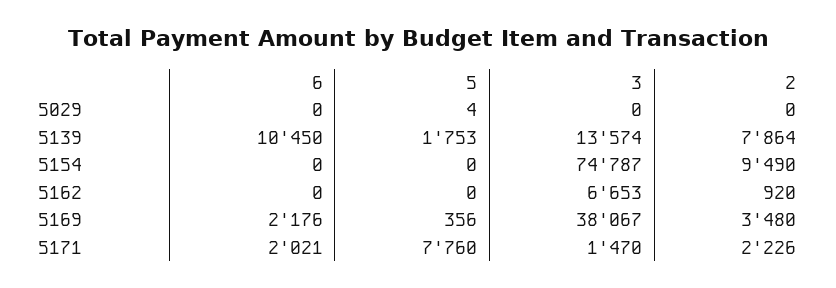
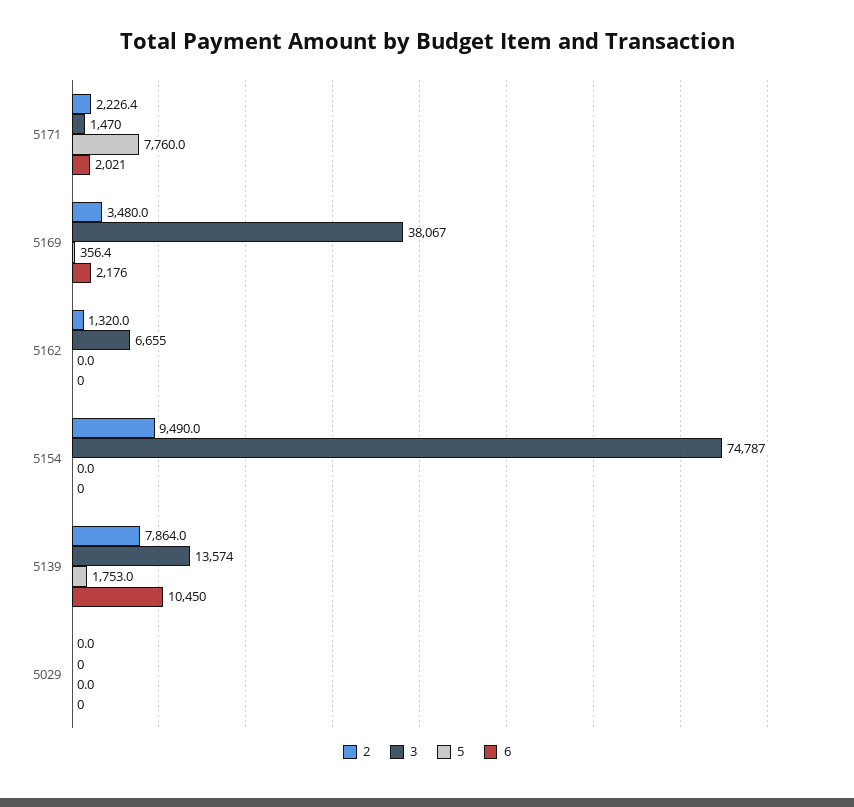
  {
    "6": {
      "5029": 0,
      "5139": 10450,
      "5154": 0,
      "5162": 0,
      "5169": 2176,
      "5171": 2021
    },
    "5": {
-     "5029": 4,
+     "5029": 0,
      "5139": 1753,
      "5154": 0,
      "5162": 0,
      "5169": 356.4,
      "5171": 7760
    },
    "3": {
      "5029": 0,
      "5139": 13574,
      "5154": 74787,
-     "5162": 6653,
+     "5162": 6655,
      "5169": 38067,
      "5171": 1470
    },
    "2": {
      "5029": 0,
      "5139": 7864,
      "5154": 9490,
-     "5162": 920,
+     "5162": 1320,
      "5169": 3480,
      "5171": 2226.4
    }
  }

